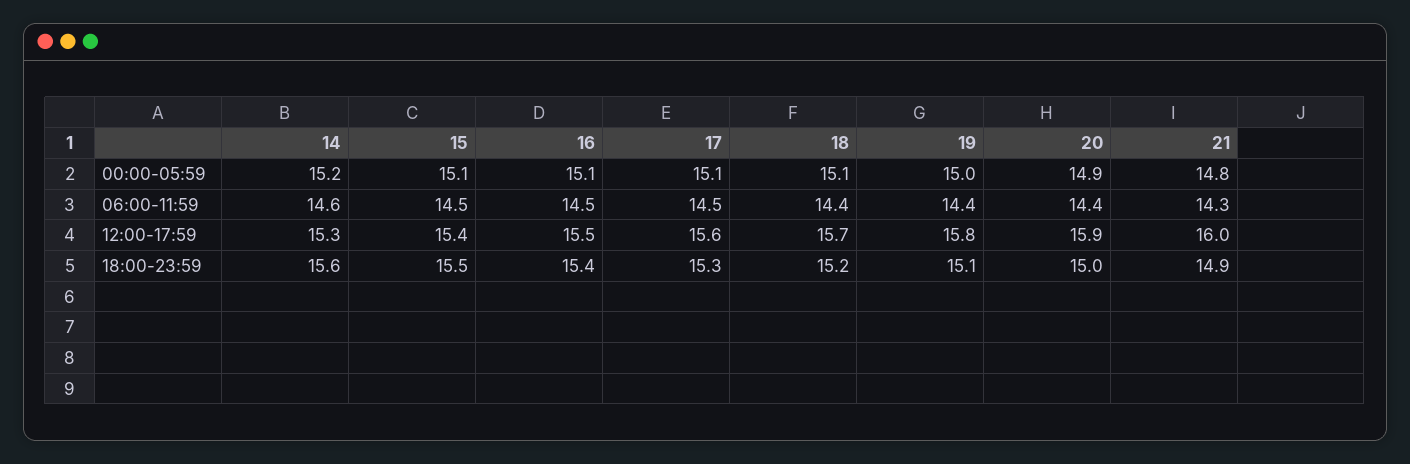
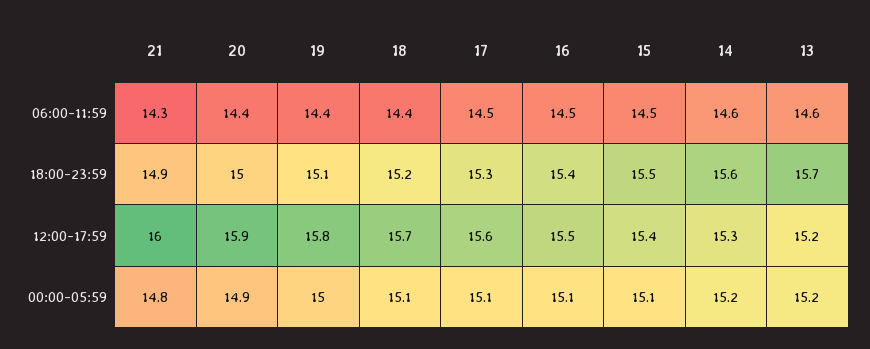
  {
    "14": {
      "00:00-05:59": 15.2,
      "06:00-11:59": 14.6,
      "12:00-17:59": 15.3,
      "18:00-23:59": 15.6
    },
    "15": {
      "00:00-05:59": 15.1,
      "06:00-11:59": 14.5,
      "12:00-17:59": 15.4,
      "18:00-23:59": 15.5
    },
    "16": {
      "00:00-05:59": 15.1,
      "06:00-11:59": 14.5,
      "12:00-17:59": 15.5,
      "18:00-23:59": 15.4
    },
    "17": {
      "00:00-05:59": 15.1,
      "06:00-11:59": 14.5,
      "12:00-17:59": 15.6,
      "18:00-23:59": 15.3
    },
    "18": {
      "00:00-05:59": 15.1,
      "06:00-11:59": 14.4,
      "12:00-17:59": 15.7,
      "18:00-23:59": 15.2
    },
    "19": {
      "00:00-05:59": 15,
      "06:00-11:59": 14.4,
      "12:00-17:59": 15.8,
      "18:00-23:59": 15.1
    },
    "20": {
      "00:00-05:59": 14.9,
      "06:00-11:59": 14.4,
      "12:00-17:59": 15.9,
      "18:00-23:59": 15
    },
    "21": {
      "00:00-05:59": 14.8,
      "06:00-11:59": 14.3,
      "12:00-17:59": 16,
      "18:00-23:59": 14.9
-   }
+   },
+   "13": {
+     "06:00-11:59": 14.6,
+     "18:00-23:59": 15.7,
+     "12:00-17:59": 15.2,
+     "00:00-05:59": 15.2
+   }
  }

